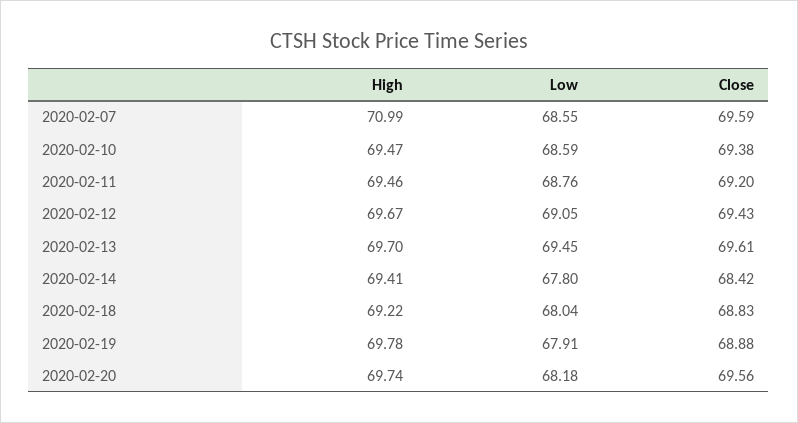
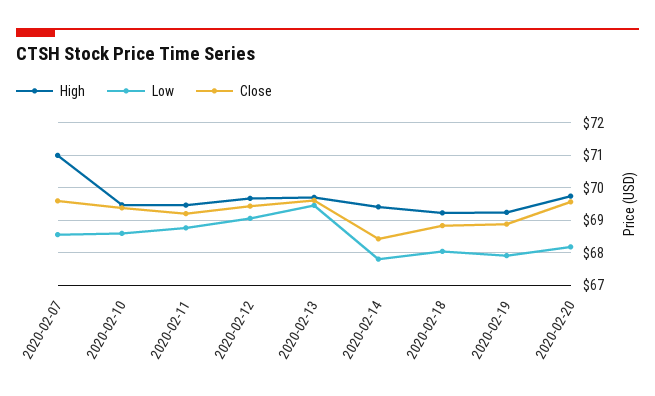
  {
    "High": {
      "2020-02-07": 70.99,
      "2020-02-10": 69.47,
      "2020-02-11": 69.46,
      "2020-02-12": 69.67,
      "2020-02-13": 69.7,
      "2020-02-14": 69.41,
      "2020-02-18": 69.22,
-     "2020-02-19": 69.78,
+     "2020-02-19": 69.2,
      "2020-02-20": 69.74
    },
    "Low": {
      "2020-02-07": 68.55,
      "2020-02-10": 68.59,
      "2020-02-11": 68.76,
      "2020-02-12": 69.05,
      "2020-02-13": 69.45,
      "2020-02-14": 67.8,
      "2020-02-18": 68.04,
      "2020-02-19": 67.91,
      "2020-02-20": 68.18
    },
    "Close": {
      "2020-02-07": 69.59,
      "2020-02-10": 69.38,
      "2020-02-11": 69.2,
      "2020-02-12": 69.43,
      "2020-02-13": 69.61,
      "2020-02-14": 68.42,
      "2020-02-18": 68.83,
      "2020-02-19": 68.88,
      "2020-02-20": 69.56
    }
  }

